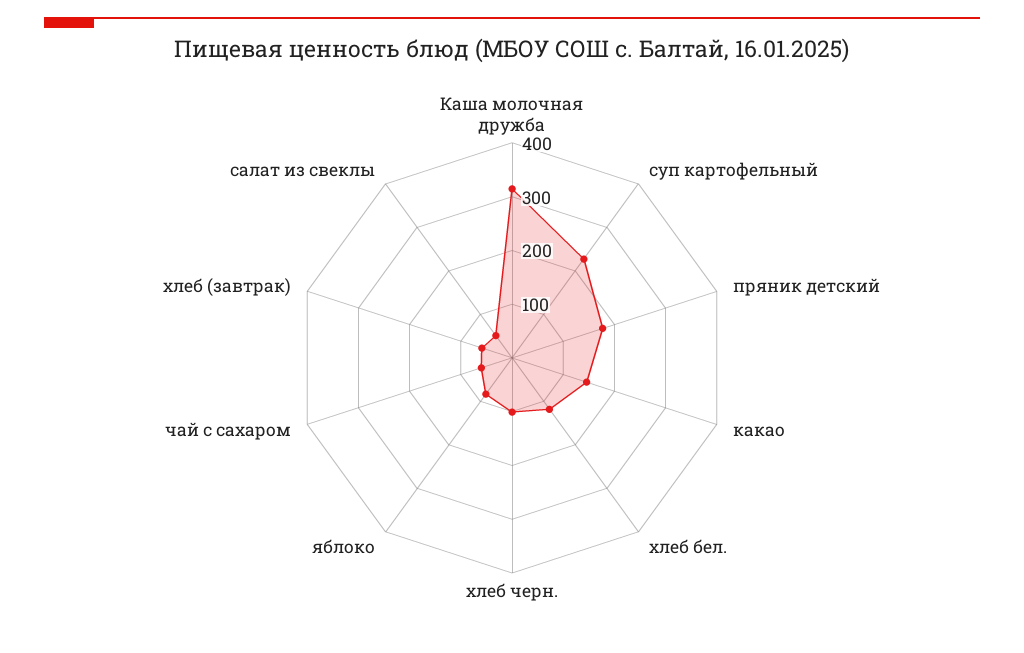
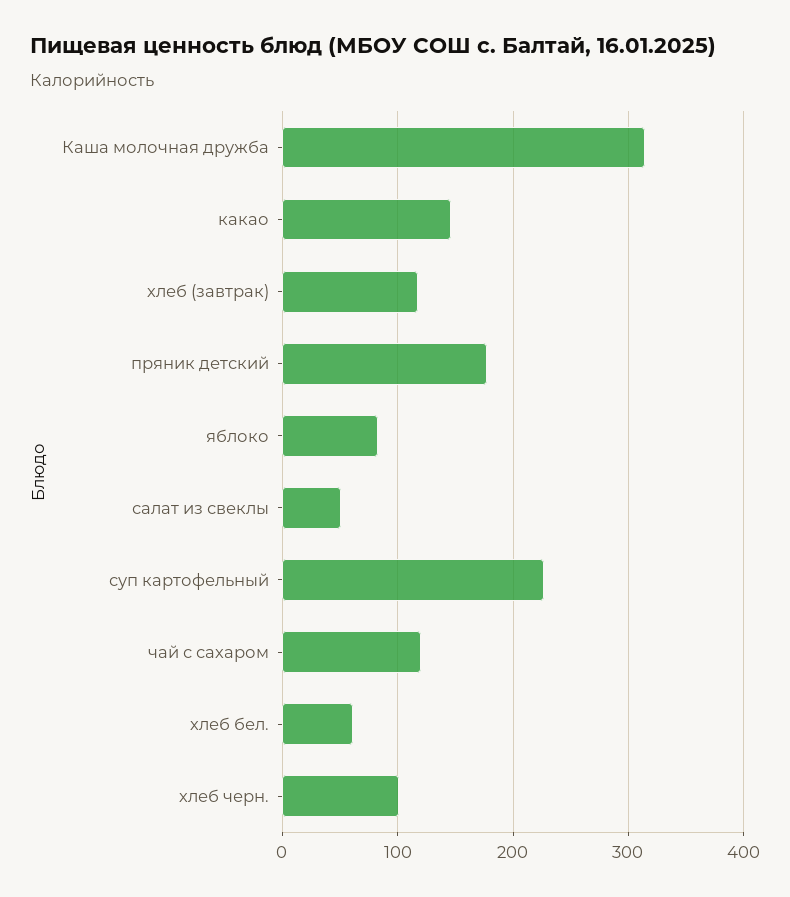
  {
    "Каша молочная дружба": 310,
    "суп картофельный": 230,
    "пряник детский": 180,
    "какао": 150,
-   "хлеб бел.": 120,
+   "хлеб бел.": 60,
    "хлеб черн.": 100,
    "яблоко": 80,
-   "чай с сахаром": 60,
+   "чай с сахаром": 120,
-   "хлеб (завтрак)": 60,
+   "хлеб (завтрак)": 120,
    "салат из свеклы": 50
  }

